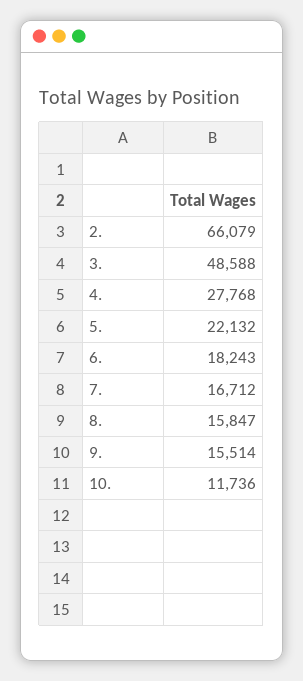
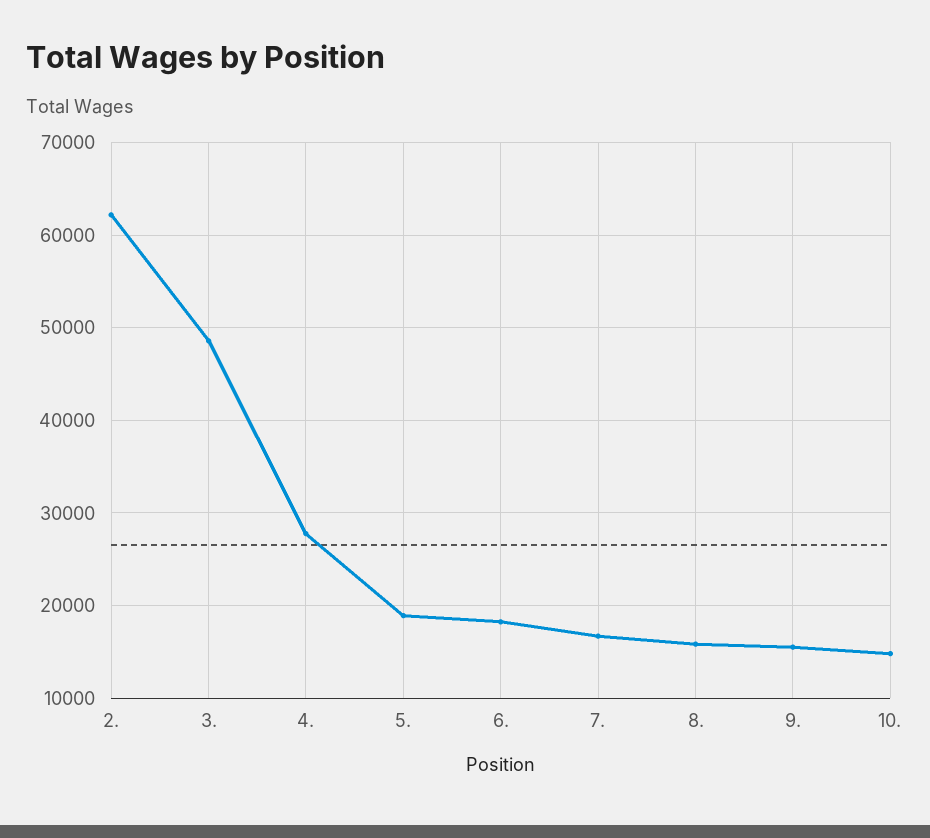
  {
-   "2.": 66079,
+   "2.": 62000,
    "3.": 48588,
    "4.": 27768,
-   "5.": 22132,
+   "5.": 19000,
    "6.": 18243,
    "7.": 16712,
    "8.": 15847,
    "9.": 15514,
-   "10.": 11736
+   "10.": 15000
  }

